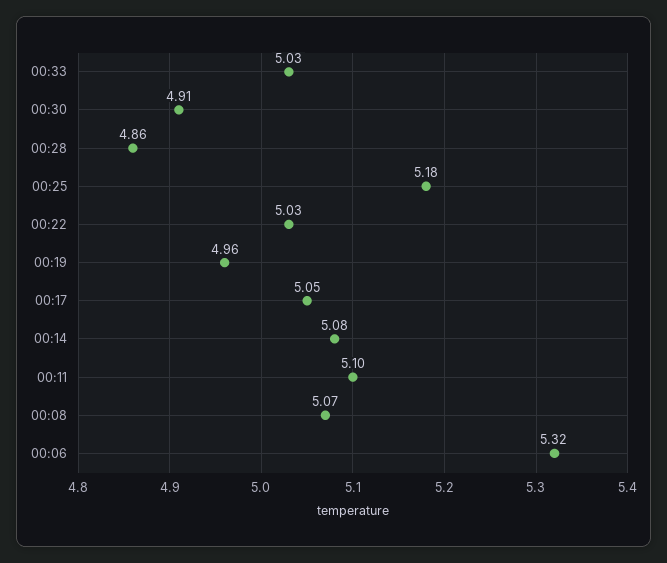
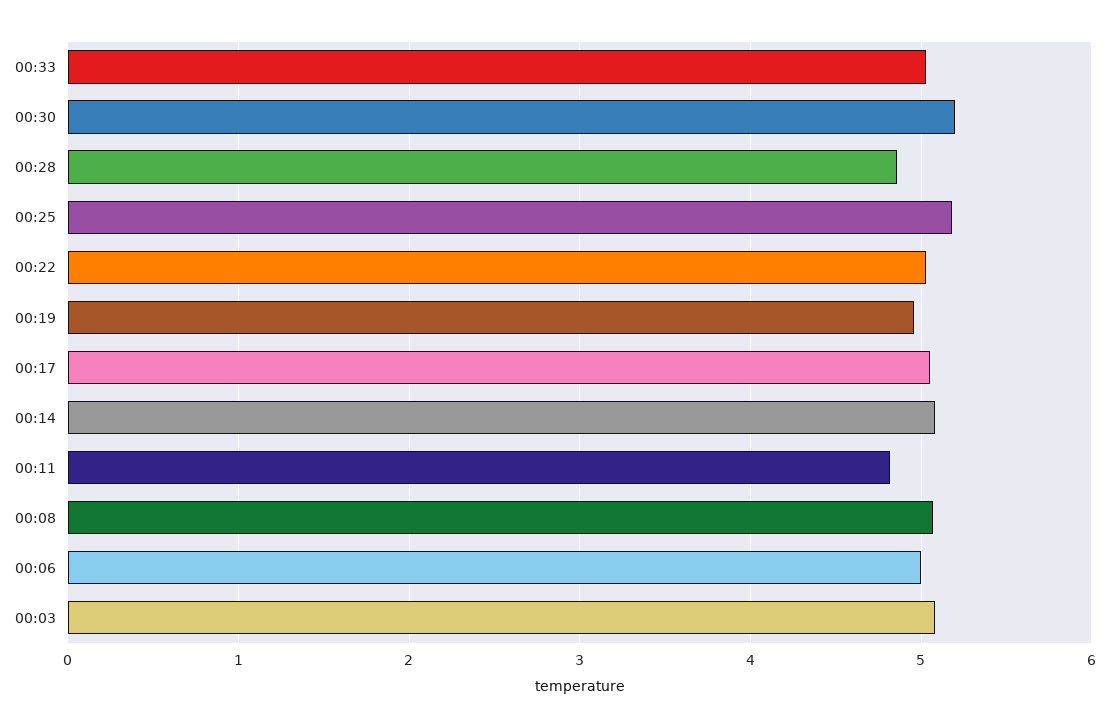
  {
    "00:33": 5.03,
-   "00:30": 4.91,
+   "00:30": 5.2,
    "00:28": 4.86,
    "00:25": 5.18,
    "00:22": 5.03,
    "00:19": 4.96,
    "00:17": 5.05,
    "00:14": 5.08,
-   "00:11": 5.1,
+   "00:11": 4.8,
    "00:08": 5.07,
-   "00:06": 5.32
+   "00:06": 5,
+   "00:03": 5.1
  }

